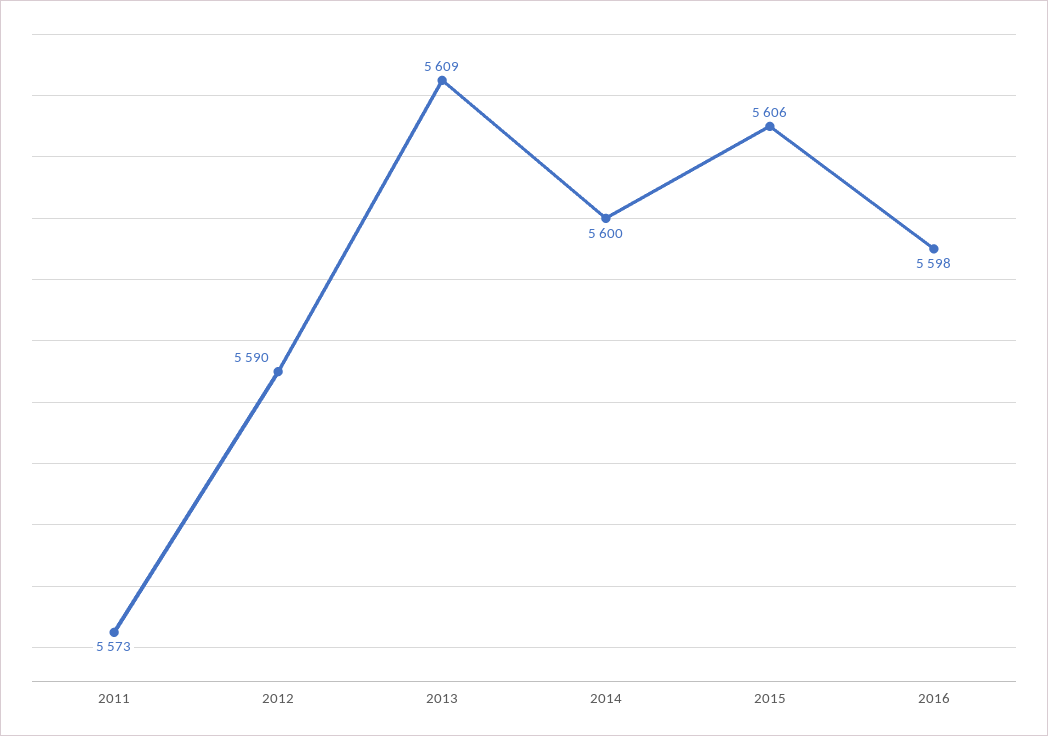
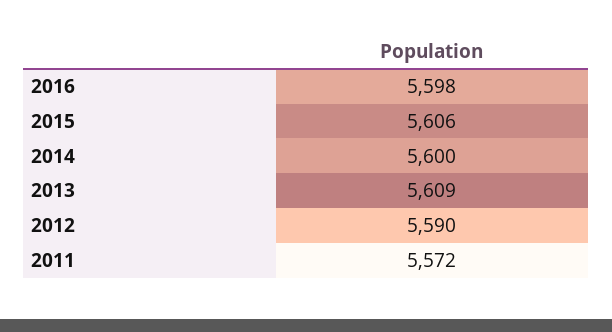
  {
-   "2011": 5573,
+   "2011": 5572,
    "2012": 5590,
    "2013": 5609,
    "2014": 5600,
    "2015": 5606,
    "2016": 5598
  }

